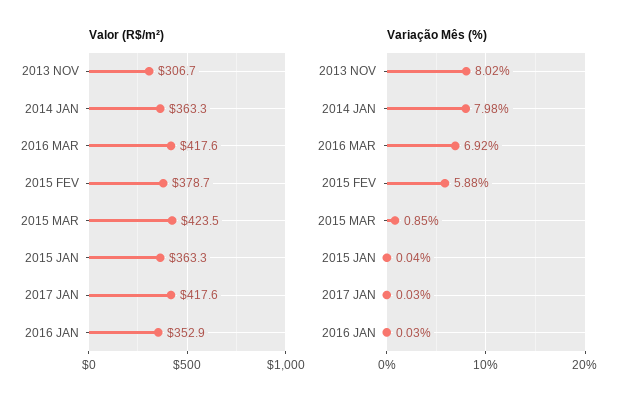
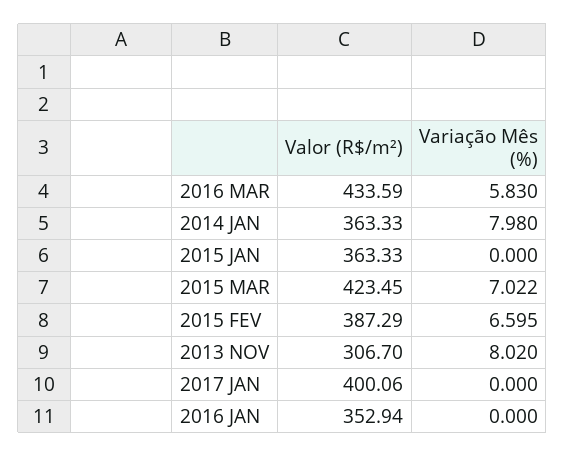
  {
    "Valor (R$/m²)": {
      "2013 NOV": 306.7,
      "2014 JAN": 363.33,
-     "2016 MAR": 417.6,
+     "2016 MAR": 433.59,
-     "2015 FEV": 378.7,
+     "2015 FEV": 387.29,
      "2015 MAR": 423.45,
      "2015 JAN": 363.33,
-     "2017 JAN": 417.6,
+     "2017 JAN": 400.06,
      "2016 JAN": 352.94
    },
    "Variação Mês (%)": {
      "2013 NOV": 8.02,
      "2014 JAN": 7.98,
-     "2016 MAR": 6.92,
+     "2016 MAR": 5.83,
-     "2015 FEV": 5.88,
+     "2015 FEV": 6.595,
-     "2015 MAR": 0.85,
+     "2015 MAR": 7.022,
-     "2015 JAN": 0.04,
+     "2015 JAN": 0,
-     "2017 JAN": 0.03,
+     "2017 JAN": 0,
-     "2016 JAN": 0.03
+     "2016 JAN": 0
    }
  }

